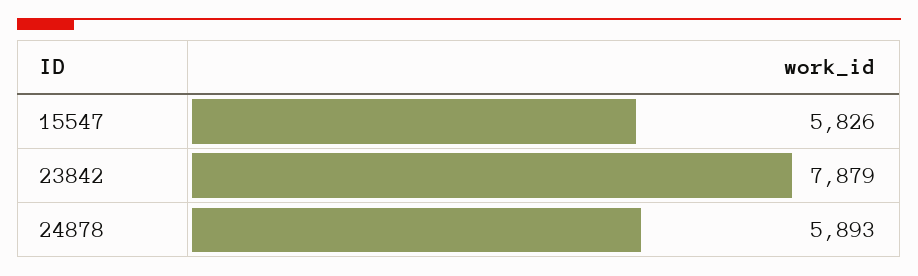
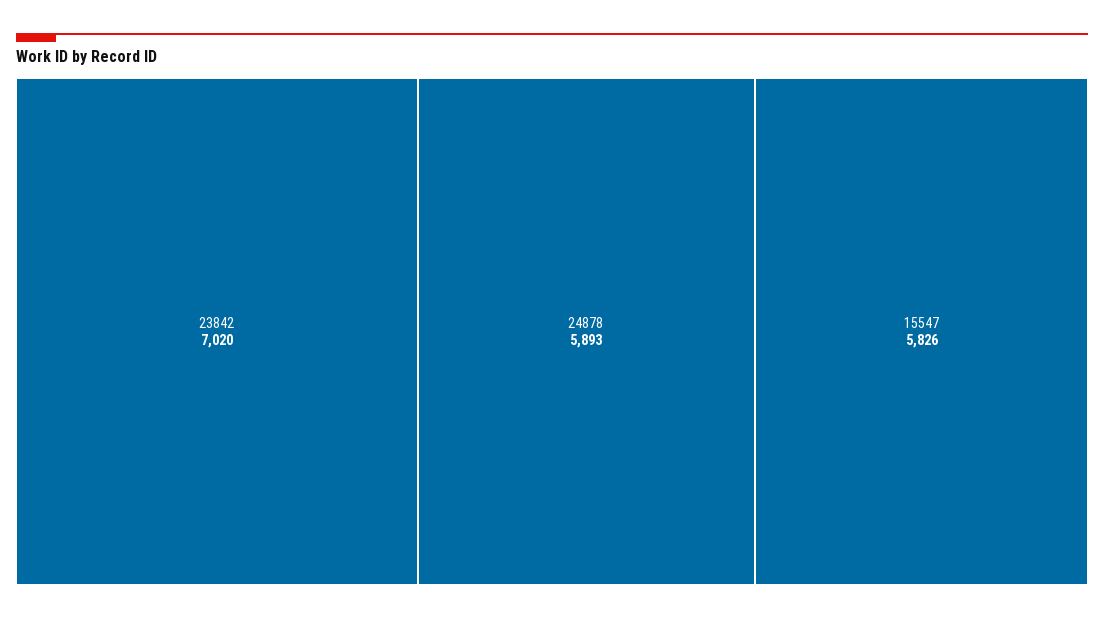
  {
    "15547": 5826,
-   "23842": 7879,
+   "23842": 7020,
    "24878": 5893
  }

